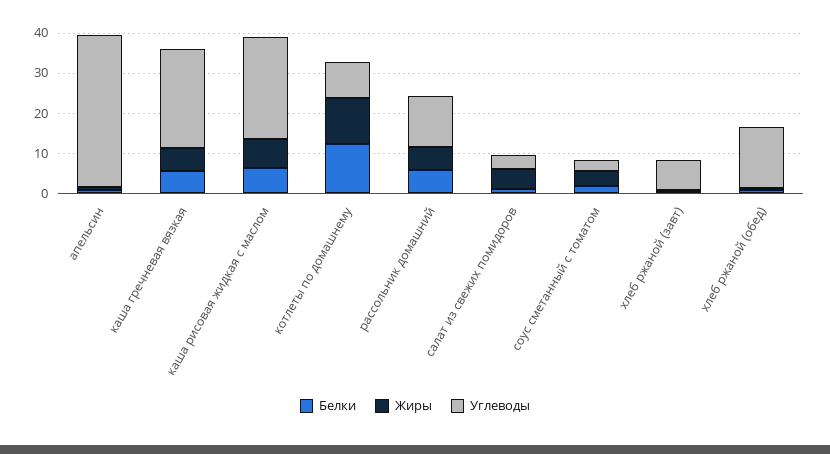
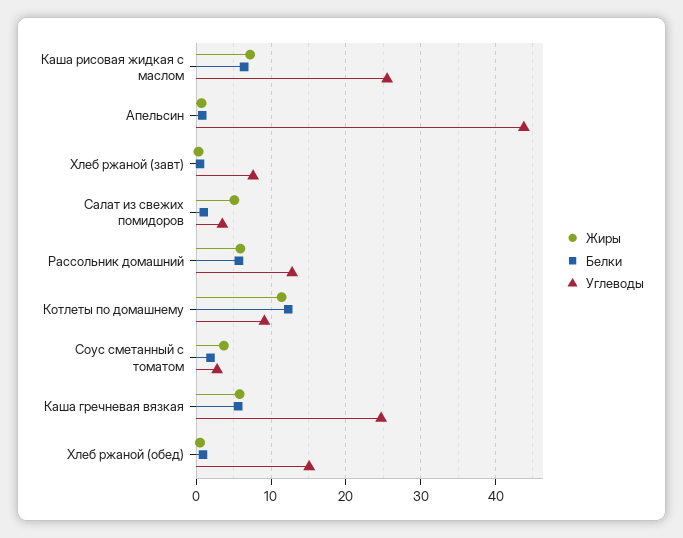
  {
    "Белки": {
      "апельсин": 1,
      "каша гречневая вязкая": 6,
      "каша рисовая жидкая с маслом": 6,
      "котлеты по домашнему": 12,
      "рассольник домашний": 6,
      "салат из свежих помидоров": 1,
      "соус сметанный с томатом": 2,
      "хлеб ржаной (завт)": 1,
      "хлеб ржаной (обед)": 1
    },
    "Жиры": {
      "апельсин": 1,
      "каша гречневая вязкая": 6,
      "каша рисовая жидкая с маслом": 7,
      "котлеты по домашнему": 11,
      "рассольник домашний": 6,
      "салат из свежих помидоров": 5,
      "соус сметанный с томатом": 4,
      "хлеб ржаной (завт)": 0,
      "хлеб ржаной (обед)": 1
    },
    "Углеводы": {
-     "апельсин": 38,
+     "апельсин": 44,
      "каша гречневая вязкая": 25,
      "каша рисовая жидкая с маслом": 26,
      "котлеты по домашнему": 9,
      "рассольник домашний": 13,
      "салат из свежих помидоров": 4,
      "соус сметанный с томатом": 3,
      "хлеб ржаной (завт)": 8,
      "хлеб ржаной (обед)": 15
    }
  }

